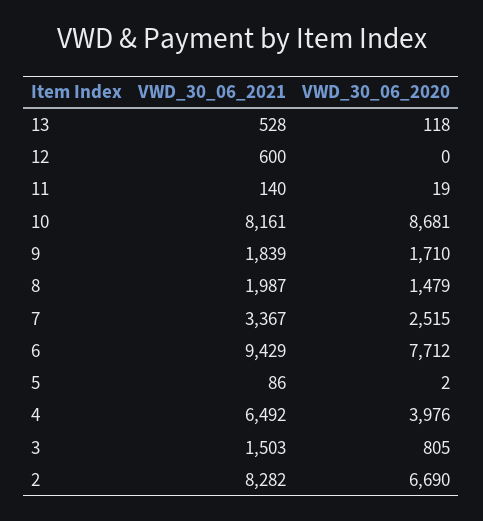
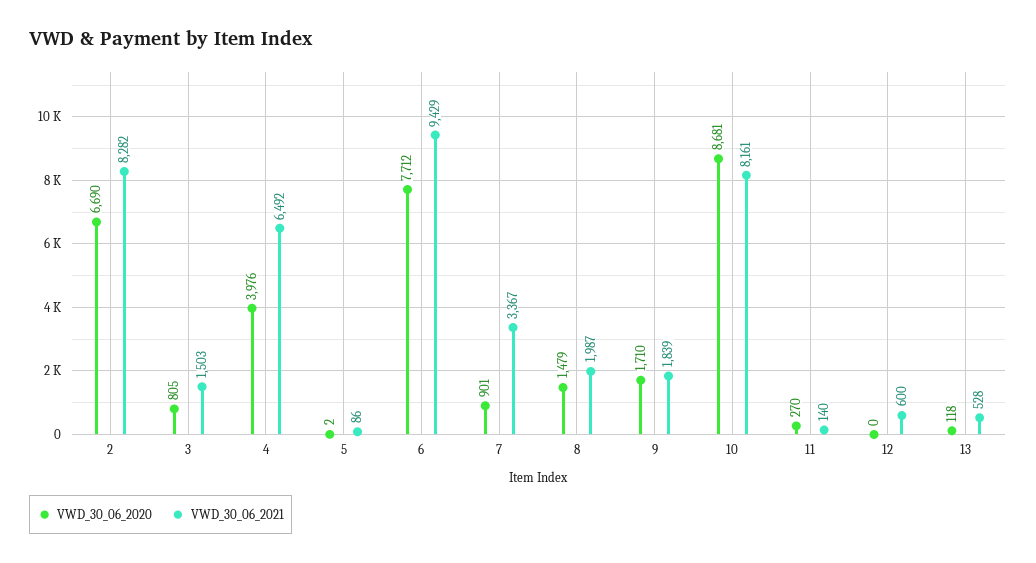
  {
    "VWD_30_06_2021": {
      "13": 528,
      "12": 600,
      "11": 140,
      "10": 8161,
      "9": 1839,
      "8": 1987,
      "7": 3367,
      "6": 9429,
      "5": 86,
      "4": 6492,
      "3": 1503,
      "2": 8282
    },
    "VWD_30_06_2020": {
      "13": 118,
      "12": 0,
-     "11": 19,
+     "11": 270,
      "10": 8681,
      "9": 1710,
      "8": 1479,
-     "7": 2515,
+     "7": 901,
      "6": 7712,
      "5": 2,
      "4": 3976,
      "3": 805,
      "2": 6690
    }
  }

